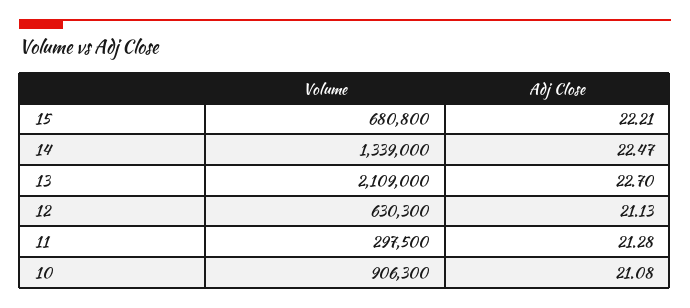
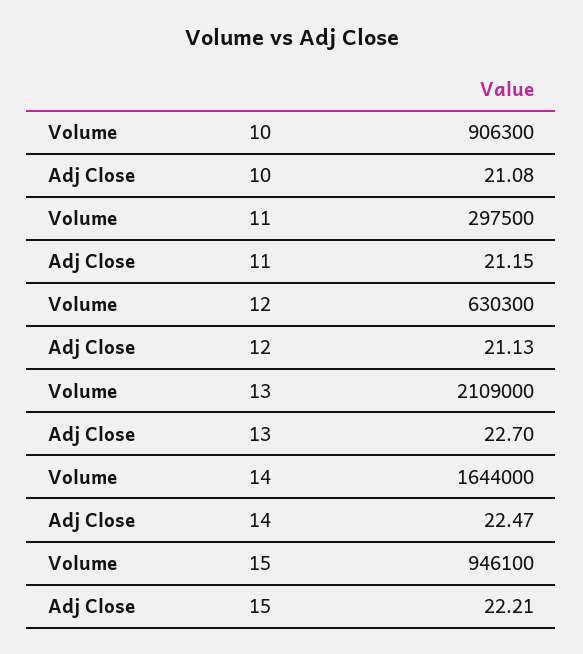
  {
    "Volume": {
-     "15": 680800,
+     "15": 946100,
-     "14": 1339000,
+     "14": 1644000,
      "13": 2109000,
      "12": 630300,
      "11": 297500,
      "10": 906300
    },
    "Adj Close": {
      "15": 22.21,
      "14": 22.47,
      "13": 22.7,
      "12": 21.13,
-     "11": 21.28,
+     "11": 21.15,
      "10": 21.08
    }
  }

